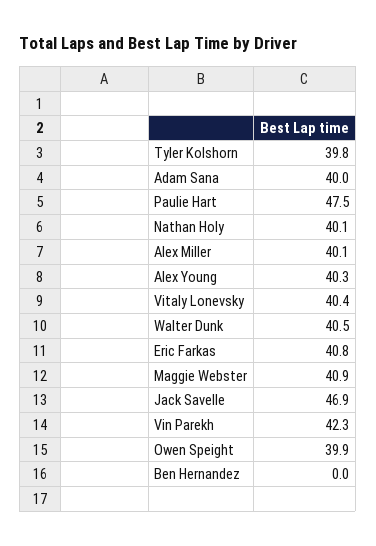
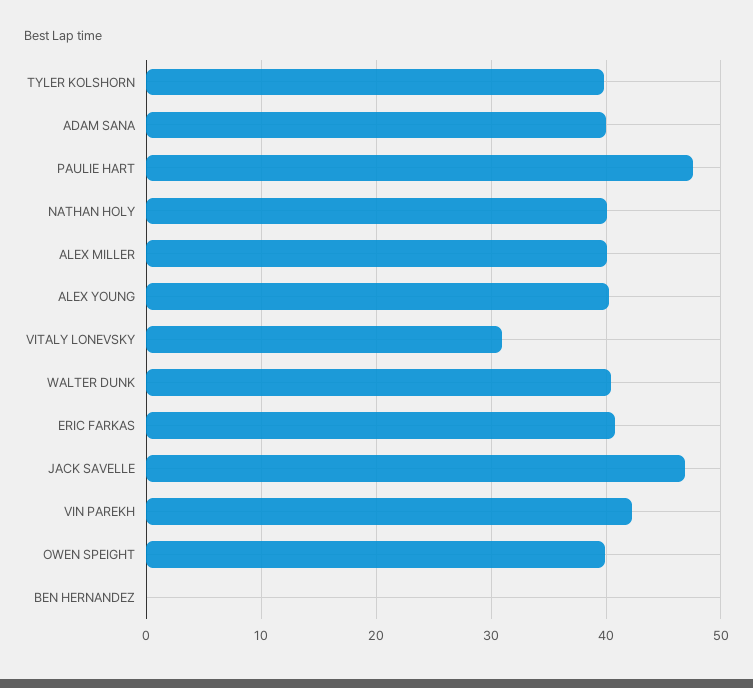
  {
    "Tyler Kolshorn": 39.8,
    "Adam Sana": 40,
    "Paulie Hart": 47.5,
    "Nathan Holy": 40.1,
    "Alex Miller": 40.1,
    "Alex Young": 40.3,
-   "Vitaly Lonevsky": 40.4,
+   "Vitaly Lonevsky": 31,
    "Walter Dunk": 40.5,
    "Eric Farkas": 40.8,
-   "Maggie Webster": 40.9,
    "Jack Savelle": 46.9,
    "Vin Parekh": 42.3,
    "Owen Speight": 39.9,
    "Ben Hernandez": 0
  }

